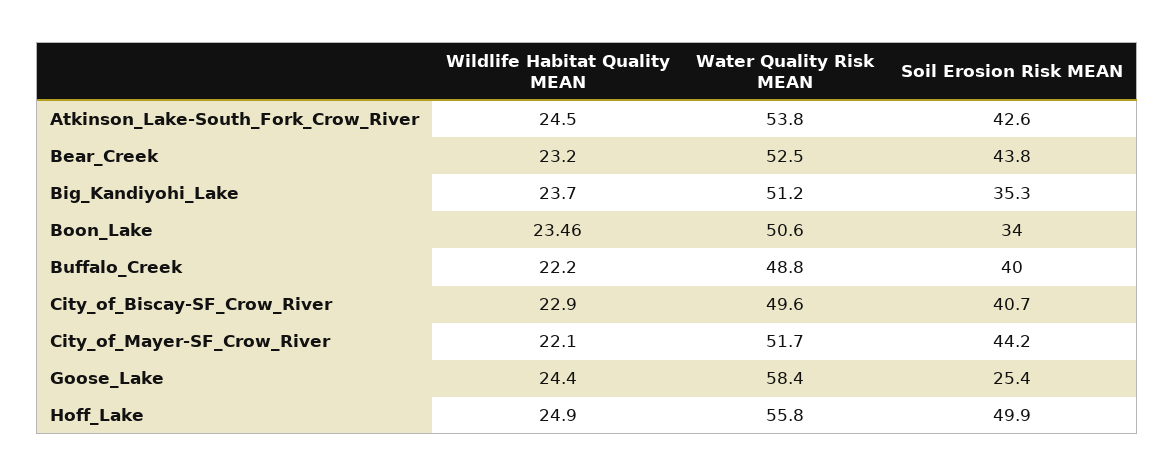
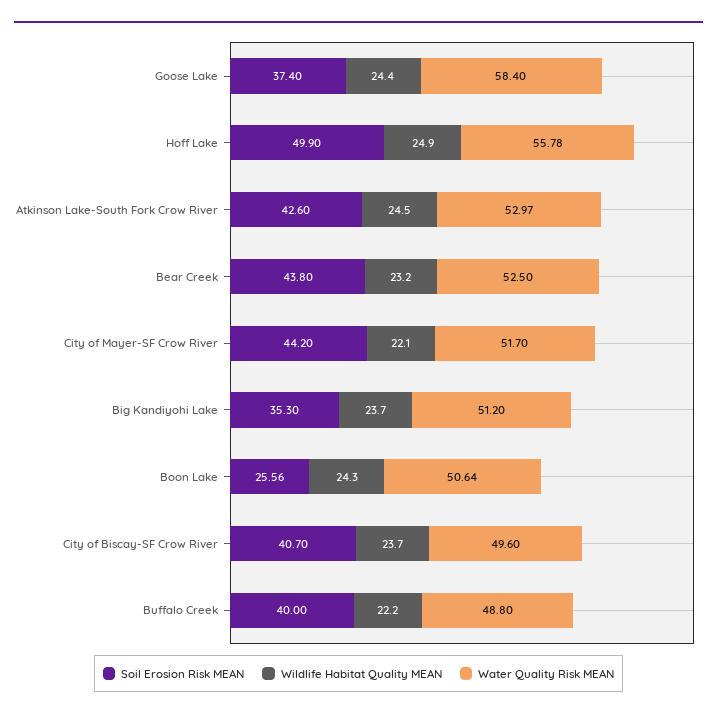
  {
    "Wildlife Habitat Quality MEAN": {
      "Atkinson_Lake-South_Fork_Crow_River": 24.5,
      "Bear_Creek": 23.2,
      "Big_Kandiyohi_Lake": 23.7,
-     "Boon_Lake": 23.46,
+     "Boon_Lake": 24.3,
      "Buffalo_Creek": 22.2,
-     "City_of_Biscay-SF_Crow_River": 22.9,
+     "City_of_Biscay-SF_Crow_River": 23.7,
      "City_of_Mayer-SF_Crow_River": 22.1,
      "Goose_Lake": 24.4,
      "Hoff_Lake": 24.9
    },
    "Water Quality Risk MEAN": {
-     "Atkinson_Lake-South_Fork_Crow_River": 53.8,
+     "Atkinson_Lake-South_Fork_Crow_River": 52.97,
      "Bear_Creek": 52.5,
      "Big_Kandiyohi_Lake": 51.2,
      "Boon_Lake": 50.64,
      "Buffalo_Creek": 48.8,
      "City_of_Biscay-SF_Crow_River": 49.6,
      "City_of_Mayer-SF_Crow_River": 51.7,
      "Goose_Lake": 58.4,
      "Hoff_Lake": 55.78
    },
    "Soil Erosion Risk MEAN": {
      "Atkinson_Lake-South_Fork_Crow_River": 42.6,
      "Bear_Creek": 43.8,
      "Big_Kandiyohi_Lake": 35.3,
-     "Boon_Lake": 34,
+     "Boon_Lake": 25.56,
      "Buffalo_Creek": 40,
      "City_of_Biscay-SF_Crow_River": 40.7,
      "City_of_Mayer-SF_Crow_River": 44.2,
-     "Goose_Lake": 25.4,
+     "Goose_Lake": 37.4,
      "Hoff_Lake": 49.9
    }
  }

